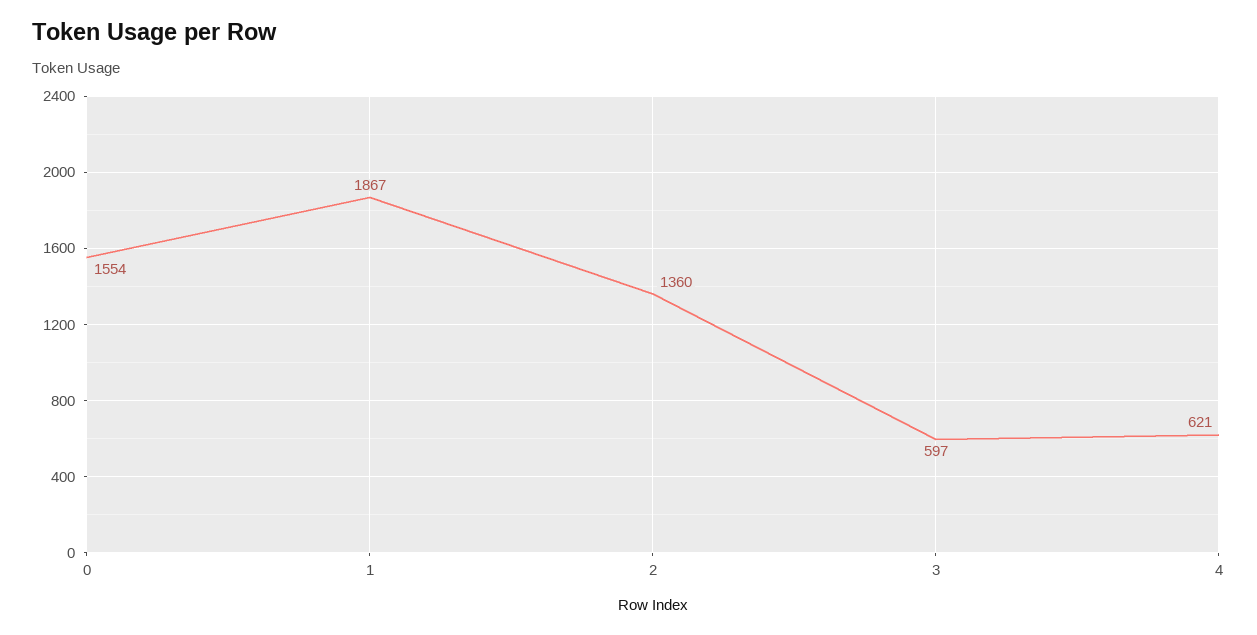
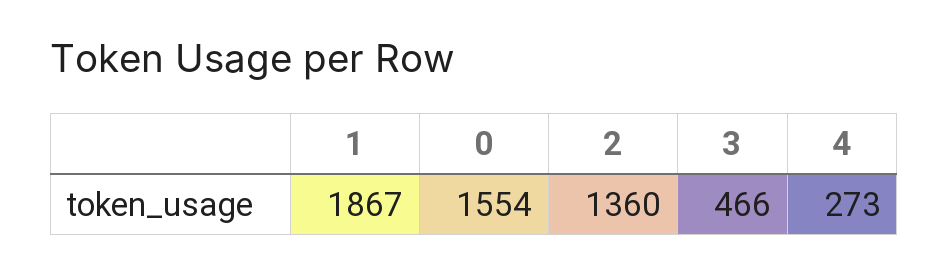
  {
    "0": 1554,
    "1": 1867,
    "2": 1360,
-   "3": 597,
+   "3": 466,
-   "4": 621
+   "4": 273
  }

